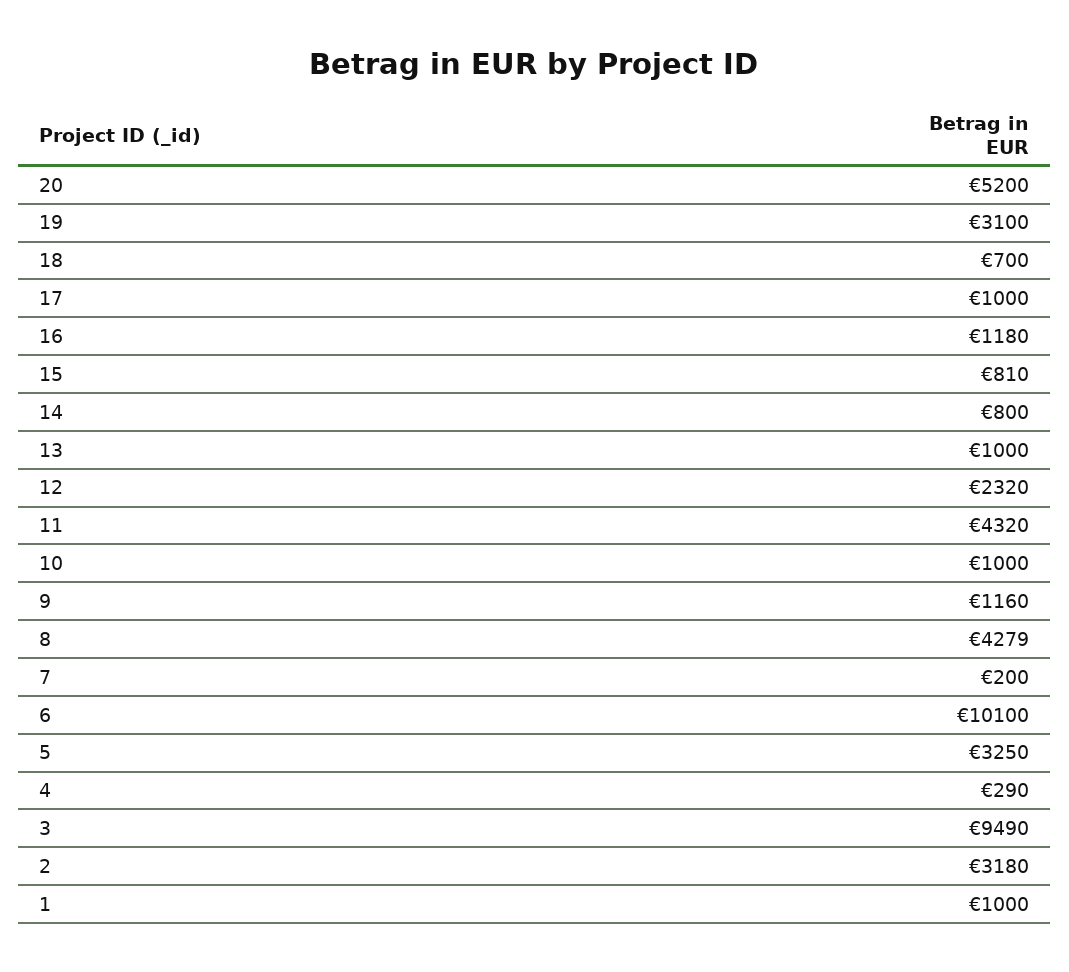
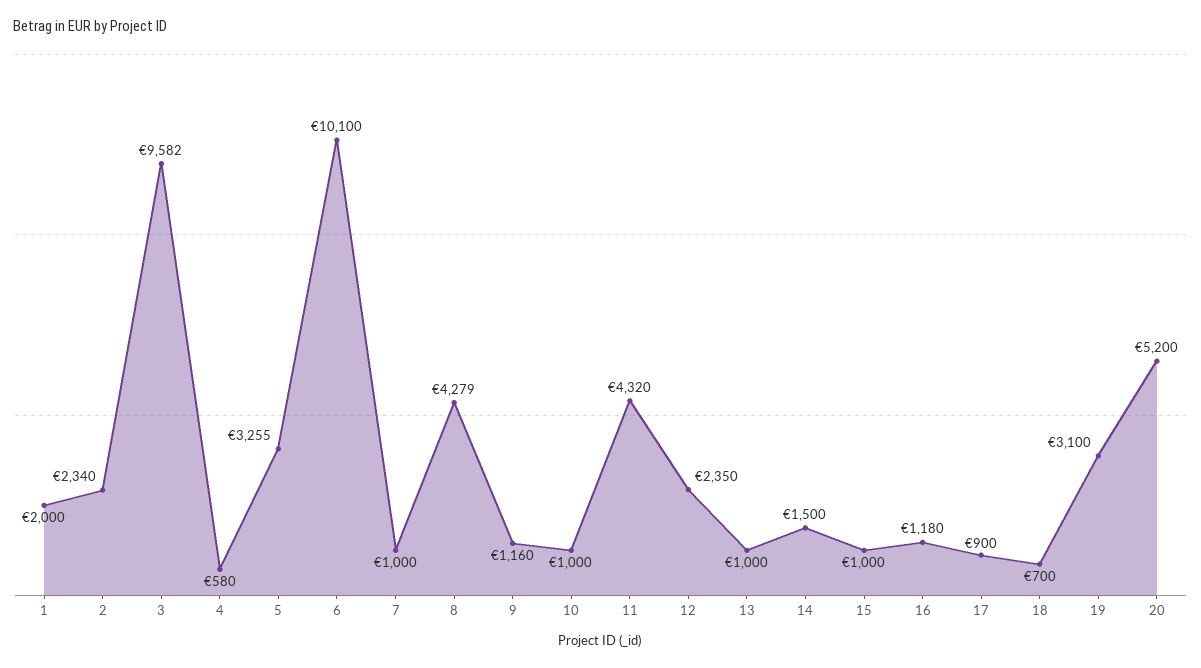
  {
    "20": 5200,
    "19": 3100,
    "18": 700,
-   "17": 1000,
+   "17": 900,
    "16": 1180,
-   "15": 810,
+   "15": 1000,
-   "14": 800,
+   "14": 1500,
    "13": 1000,
-   "12": 2320,
+   "12": 2350,
    "11": 4320,
    "10": 1000,
    "9": 1160,
    "8": 4279,
-   "7": 200,
+   "7": 1000,
    "6": 10100,
-   "5": 3250,
+   "5": 3255,
-   "4": 290,
+   "4": 580,
-   "3": 9490,
+   "3": 9582,
-   "2": 3180,
+   "2": 2340,
-   "1": 1000
+   "1": 2000
  }

